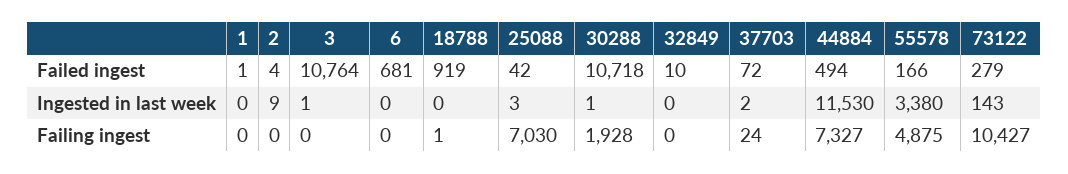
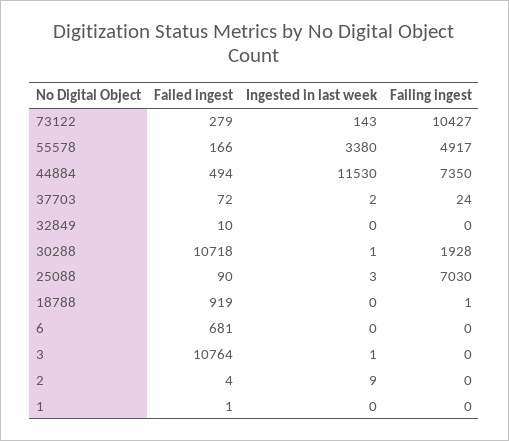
  {
    "1": {
      "Failed ingest": 1,
      "Ingested in last week": 0,
      "Failing ingest": 0
    },
    "2": {
      "Failed ingest": 4,
      "Ingested in last week": 9,
      "Failing ingest": 0
    },
    "3": {
      "Failed ingest": 10764,
      "Ingested in last week": 1,
      "Failing ingest": 0
    },
    "6": {
      "Failed ingest": 681,
      "Ingested in last week": 0,
      "Failing ingest": 0
    },
    "18788": {
      "Failed ingest": 919,
      "Ingested in last week": 0,
      "Failing ingest": 1
    },
    "25088": {
-     "Failed ingest": 42,
+     "Failed ingest": 90,
      "Ingested in last week": 3,
      "Failing ingest": 7030
    },
    "30288": {
      "Failed ingest": 10718,
      "Ingested in last week": 1,
      "Failing ingest": 1928
    },
    "32849": {
      "Failed ingest": 10,
      "Ingested in last week": 0,
      "Failing ingest": 0
    },
    "37703": {
      "Failed ingest": 72,
      "Ingested in last week": 2,
      "Failing ingest": 24
    },
    "44884": {
      "Failed ingest": 494,
      "Ingested in last week": 11530,
-     "Failing ingest": 7327
+     "Failing ingest": 7350
    },
    "55578": {
      "Failed ingest": 166,
      "Ingested in last week": 3380,
-     "Failing ingest": 4875
+     "Failing ingest": 4917
    },
    "73122": {
      "Failed ingest": 279,
      "Ingested in last week": 143,
      "Failing ingest": 10427
    }
  }

